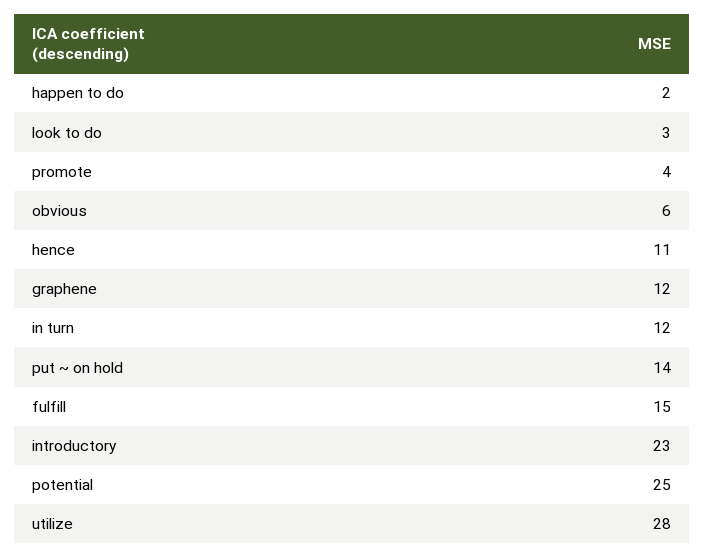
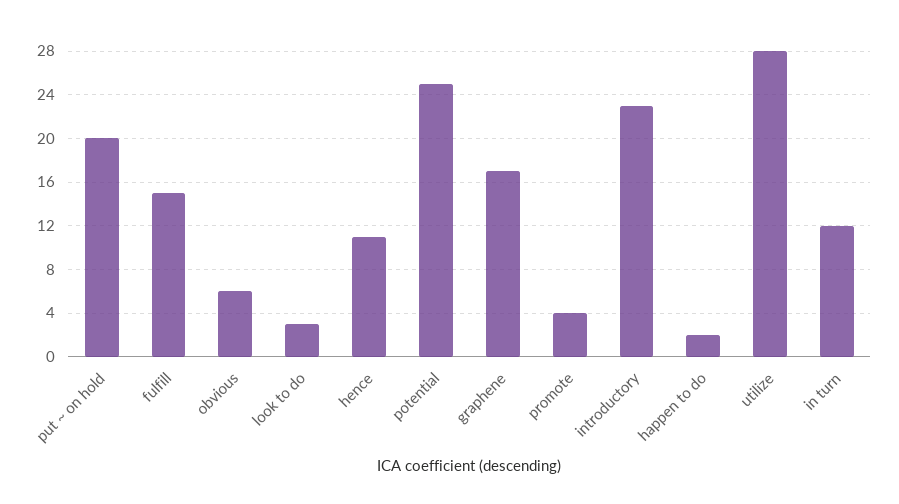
  {
    "happen to do": 2,
    "look to do": 3,
    "promote": 4,
    "obvious": 6,
    "hence": 11,
-   "graphene": 12,
+   "graphene": 17,
    "in turn": 12,
-   "put ~ on hold": 14,
+   "put ~ on hold": 20,
    "fulfill": 15,
    "introductory": 23,
    "potential": 25,
    "utilize": 28
  }

